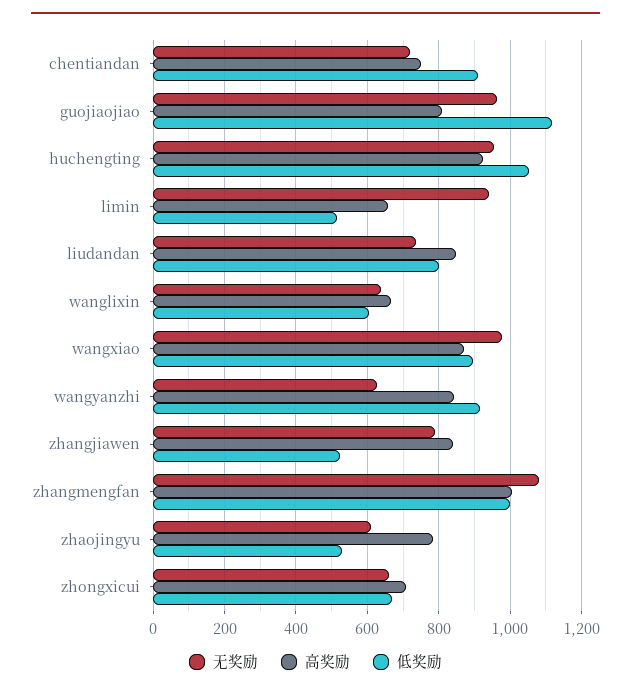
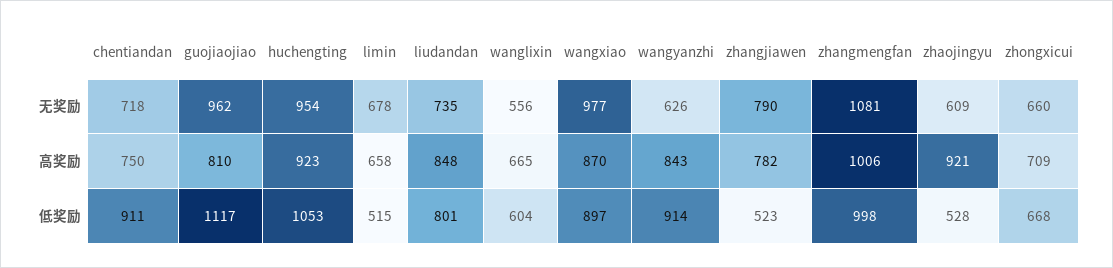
  {
    "无奖励": {
      "chentiandan": 718,
      "guojiaojiao": 962,
      "huchengting": 954,
-     "limin": 940,
+     "limin": 678,
      "liudandan": 735,
-     "wanglixin": 640,
+     "wanglixin": 556,
      "wangxiao": 977,
      "wangyanzhi": 626,
      "zhangjiawen": 790,
      "zhangmengfan": 1081,
      "zhaojingyu": 609,
      "zhongxicui": 660
    },
    "高奖励": {
      "chentiandan": 750,
      "guojiaojiao": 810,
      "huchengting": 923,
      "limin": 658,
      "liudandan": 848,
      "wanglixin": 665,
      "wangxiao": 870,
      "wangyanzhi": 843,
-     "zhangjiawen": 840,
+     "zhangjiawen": 782,
      "zhangmengfan": 1006,
-     "zhaojingyu": 780,
+     "zhaojingyu": 921,
      "zhongxicui": 709
    },
    "低奖励": {
      "chentiandan": 911,
      "guojiaojiao": 1117,
      "huchengting": 1053,
      "limin": 515,
      "liudandan": 801,
      "wanglixin": 604,
      "wangxiao": 897,
      "wangyanzhi": 914,
      "zhangjiawen": 523,
      "zhangmengfan": 998,
      "zhaojingyu": 528,
      "zhongxicui": 668
    }
  }

